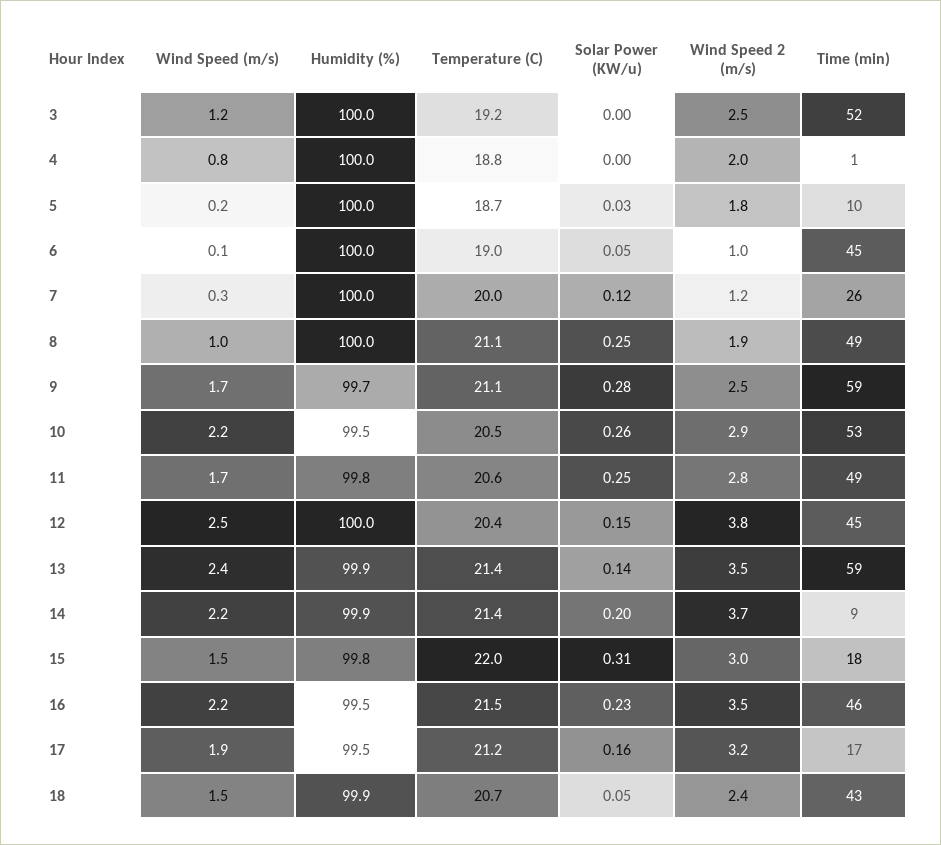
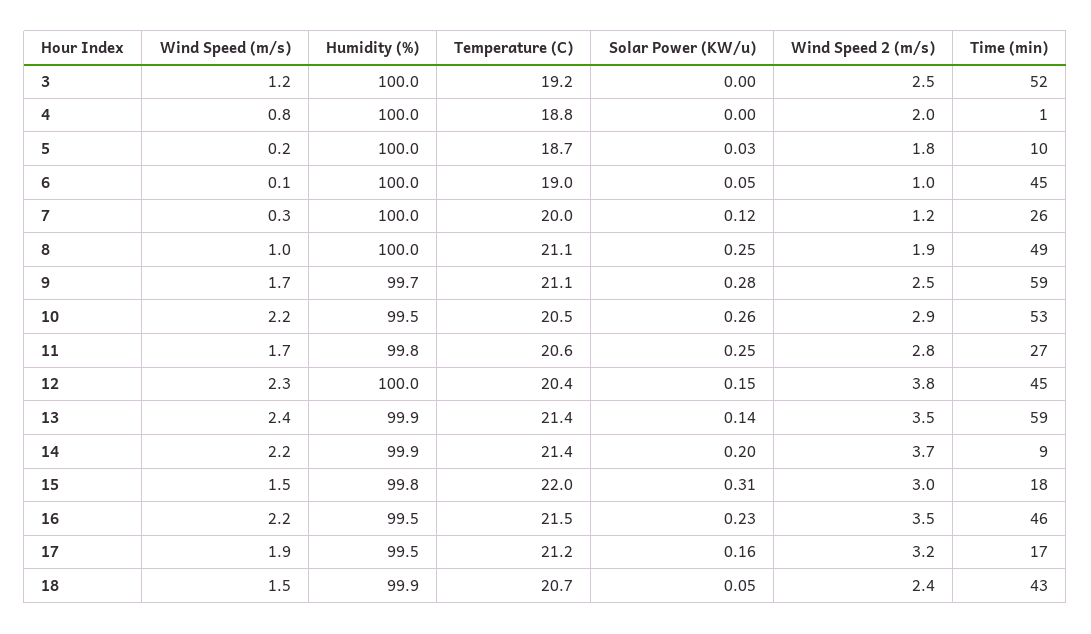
  {
    "Wind Speed (m/s)": {
      "3": 1.2,
      "4": 0.8,
      "5": 0.2,
      "6": 0.1,
      "7": 0.3,
      "8": 1,
      "9": 1.7,
      "10": 2.2,
      "11": 1.7,
-     "12": 2.5,
+     "12": 2.3,
      "13": 2.4,
      "14": 2.2,
      "15": 1.5,
      "16": 2.2,
      "17": 1.9,
      "18": 1.5
    },
    "Humidity (%)": {
      "3": 100,
      "4": 100,
      "5": 100,
      "6": 100,
      "7": 100,
      "8": 100,
      "9": 99.7,
      "10": 99.5,
      "11": 99.8,
      "12": 100,
      "13": 99.9,
      "14": 99.9,
      "15": 99.8,
      "16": 99.5,
      "17": 99.5,
      "18": 99.9
    },
    "Temperature (C)": {
      "3": 19.2,
      "4": 18.8,
      "5": 18.7,
      "6": 19,
      "7": 20,
      "8": 21.1,
      "9": 21.1,
      "10": 20.5,
      "11": 20.6,
      "12": 20.4,
      "13": 21.4,
      "14": 21.4,
      "15": 22,
      "16": 21.5,
      "17": 21.2,
      "18": 20.7
    },
    "Solar Power (KW/u)": {
      "3": 0,
      "4": 0,
      "5": 0.03,
      "6": 0.05,
      "7": 0.12,
      "8": 0.25,
      "9": 0.28,
      "10": 0.26,
      "11": 0.25,
      "12": 0.15,
      "13": 0.14,
      "14": 0.2,
      "15": 0.31,
      "16": 0.23,
      "17": 0.16,
      "18": 0.05
    },
    "Wind Speed 2 (m/s)": {
      "3": 2.5,
      "4": 2,
      "5": 1.8,
      "6": 1,
      "7": 1.2,
      "8": 1.9,
      "9": 2.5,
      "10": 2.9,
      "11": 2.8,
      "12": 3.8,
      "13": 3.5,
      "14": 3.7,
      "15": 3,
      "16": 3.5,
      "17": 3.2,
      "18": 2.4
    },
    "Time (min)": {
      "3": 52,
      "4": 1,
      "5": 10,
      "6": 45,
      "7": 26,
      "8": 49,
      "9": 59,
      "10": 53,
-     "11": 49,
+     "11": 27,
      "12": 45,
      "13": 59,
      "14": 9,
      "15": 18,
      "16": 46,
      "17": 17,
      "18": 43
    }
  }

